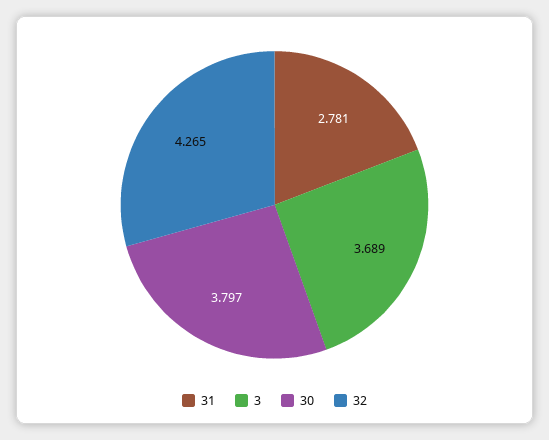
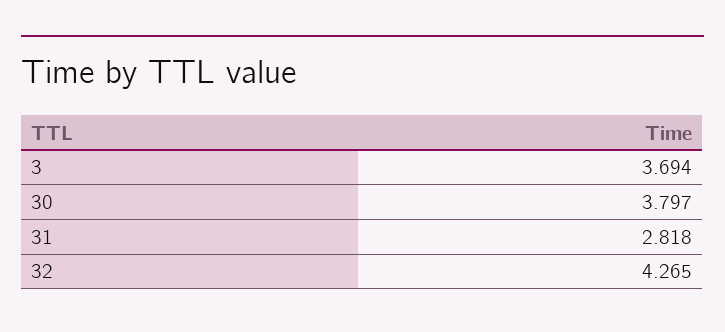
  {
-   "31": 2.781,
+   "31": 2.818,
-   "3": 3.689,
+   "3": 3.694,
    "30": 3.797,
    "32": 4.265
  }

